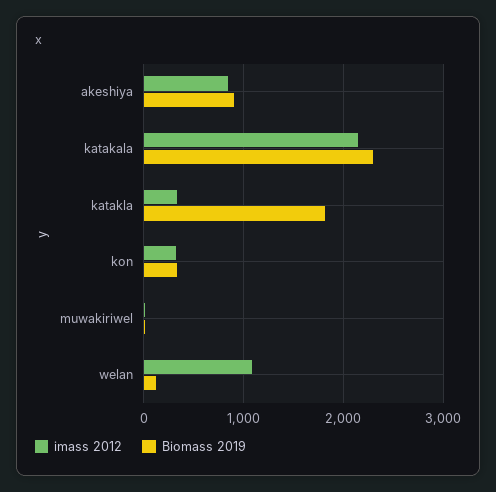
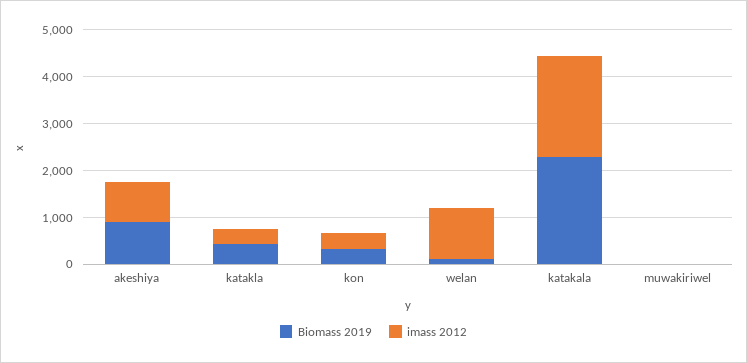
  {
    "imass 2012": {
      "akeshiya": 800,
      "katakala": 2100,
      "katakla": 300,
      "kon": 300,
      "muwakiriwel": 0,
      "welan": 1100
    },
    "Biomass 2019": {
      "akeshiya": 900,
      "katakala": 2300,
-     "katakla": 1800,
+     "katakla": 400,
      "kon": 300,
      "muwakiriwel": 0,
      "welan": 100
    }
  }

